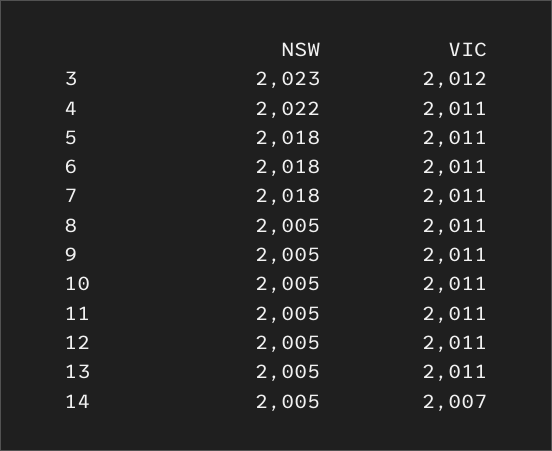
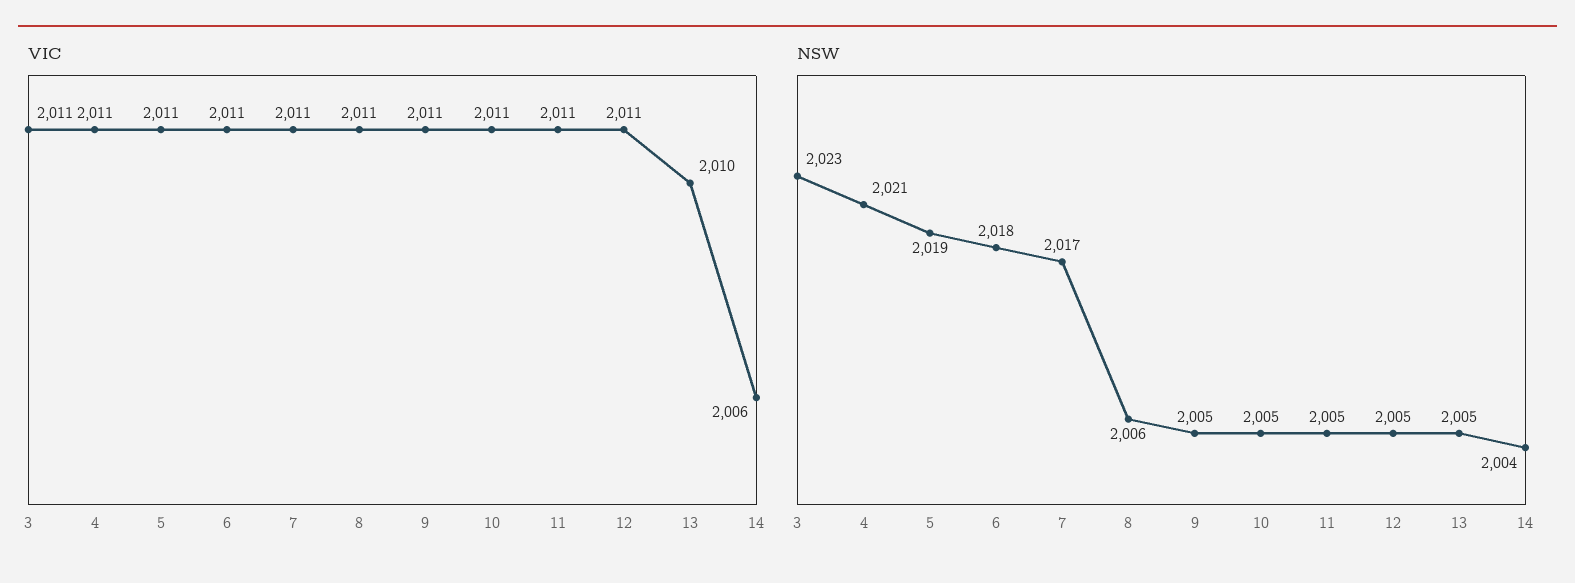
  {
    "NSW": {
      "3": 2023,
-     "4": 2022,
+     "4": 2021,
-     "5": 2018,
+     "5": 2019,
      "6": 2018,
-     "7": 2018,
+     "7": 2017,
-     "8": 2005,
+     "8": 2006,
      "9": 2005,
      "10": 2005,
      "11": 2005,
      "12": 2005,
      "13": 2005,
-     "14": 2005
+     "14": 2004
    },
    "VIC": {
-     "3": 2012,
+     "3": 2011,
      "4": 2011,
      "5": 2011,
      "6": 2011,
      "7": 2011,
      "8": 2011,
      "9": 2011,
      "10": 2011,
      "11": 2011,
      "12": 2011,
-     "13": 2011,
+     "13": 2010,
-     "14": 2007
+     "14": 2006
    }
  }

